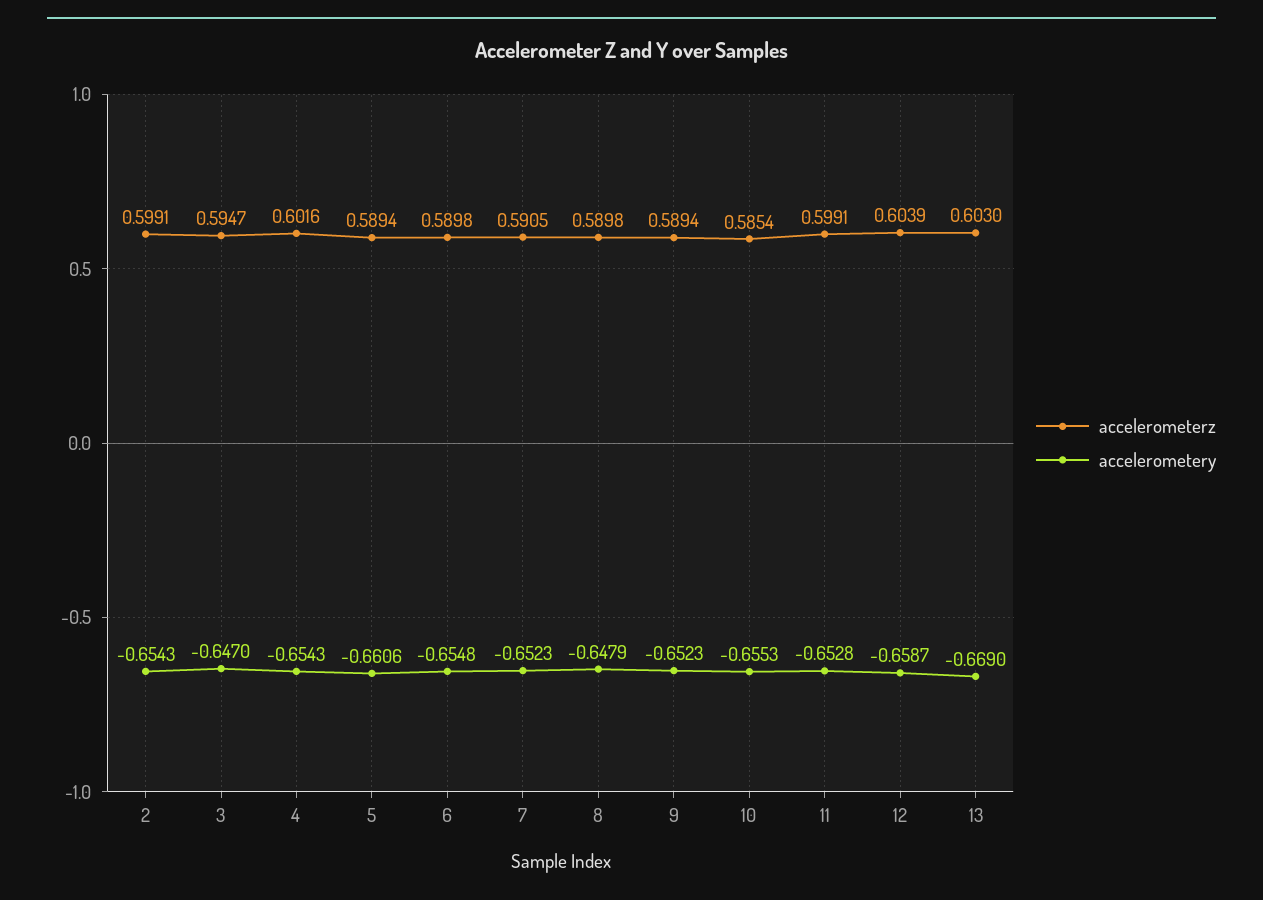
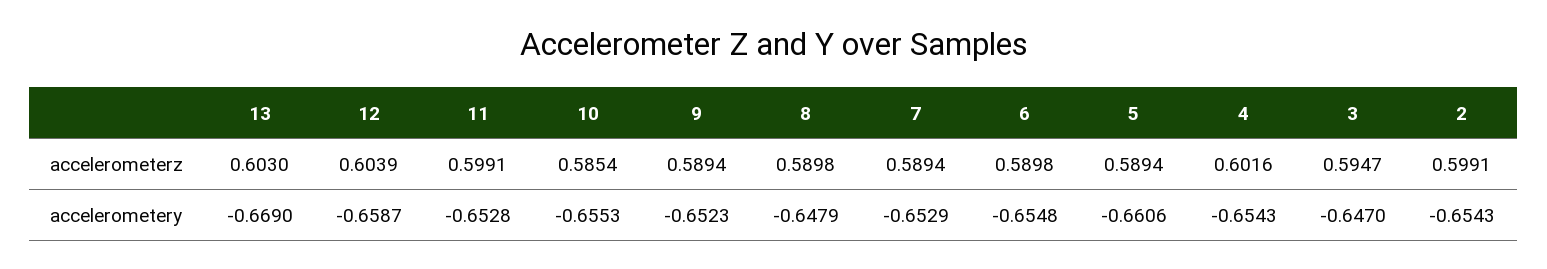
  {
    "accelerometerz": {
      "2": 0.5991,
      "3": 0.5947,
      "4": 0.6016,
      "5": 0.5894,
      "6": 0.5898,
-     "7": 0.5905,
+     "7": 0.5894,
      "8": 0.5898,
      "9": 0.5894,
      "10": 0.5854,
      "11": 0.5991,
      "12": 0.6039,
      "13": 0.603
    },
    "accelerometery": {
      "2": -0.6543,
      "3": -0.647,
      "4": -0.6543,
      "5": -0.6606,
      "6": -0.6548,
-     "7": -0.6523,
+     "7": -0.6529,
      "8": -0.6479,
      "9": -0.6523,
      "10": -0.6553,
      "11": -0.6528,
      "12": -0.6587,
      "13": -0.669
    }
  }

